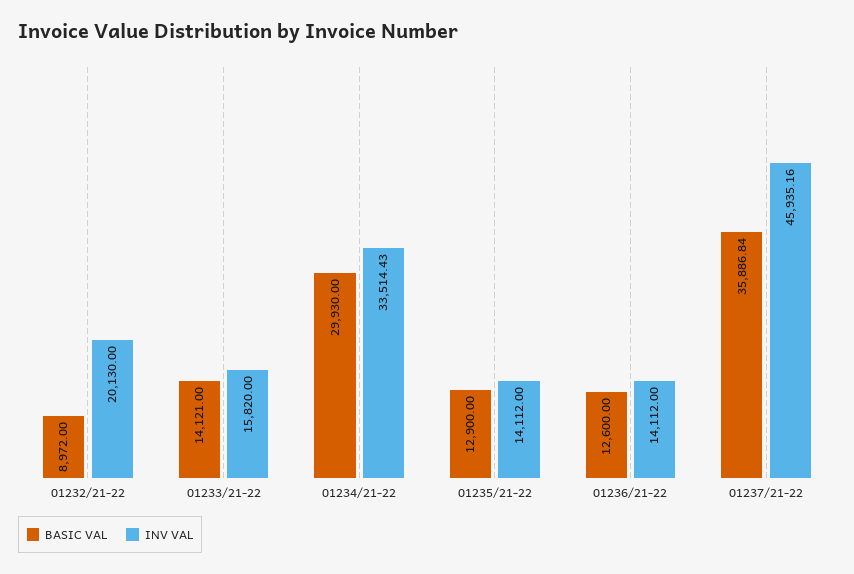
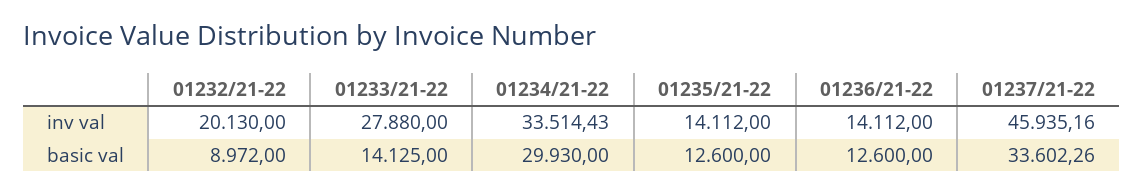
  {
    "BASIC VAL": {
      "01232/21-22": 8972,
-     "01233/21-22": 14121,
+     "01233/21-22": 14125,
      "01234/21-22": 29930,
-     "01235/21-22": 12900,
+     "01235/21-22": 12600,
      "01236/21-22": 12600,
-     "01237/21-22": 35886.84
+     "01237/21-22": 33602.26
    },
    "INV VAL": {
      "01232/21-22": 20130,
-     "01233/21-22": 15820,
+     "01233/21-22": 27880,
      "01234/21-22": 33514.43,
      "01235/21-22": 14112,
      "01236/21-22": 14112,
      "01237/21-22": 45935.16
    }
  }

